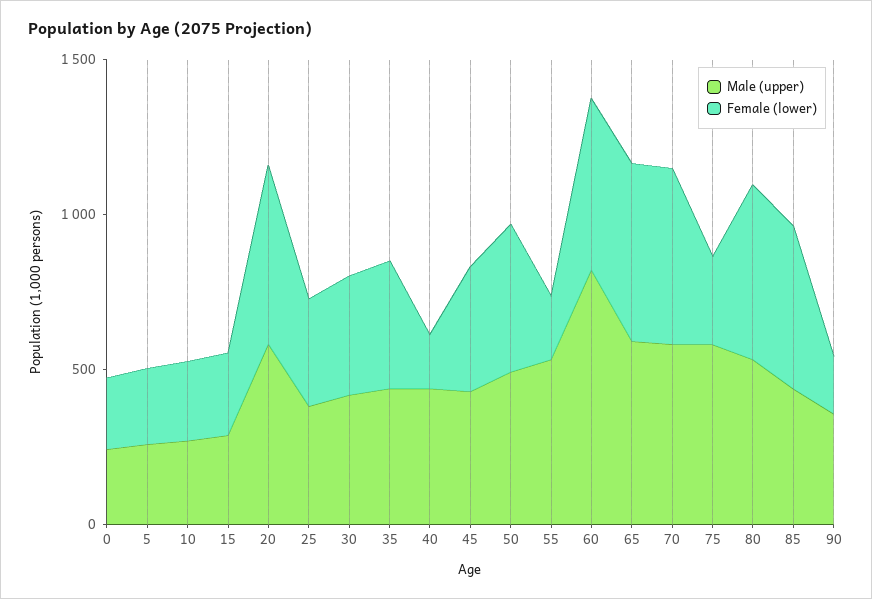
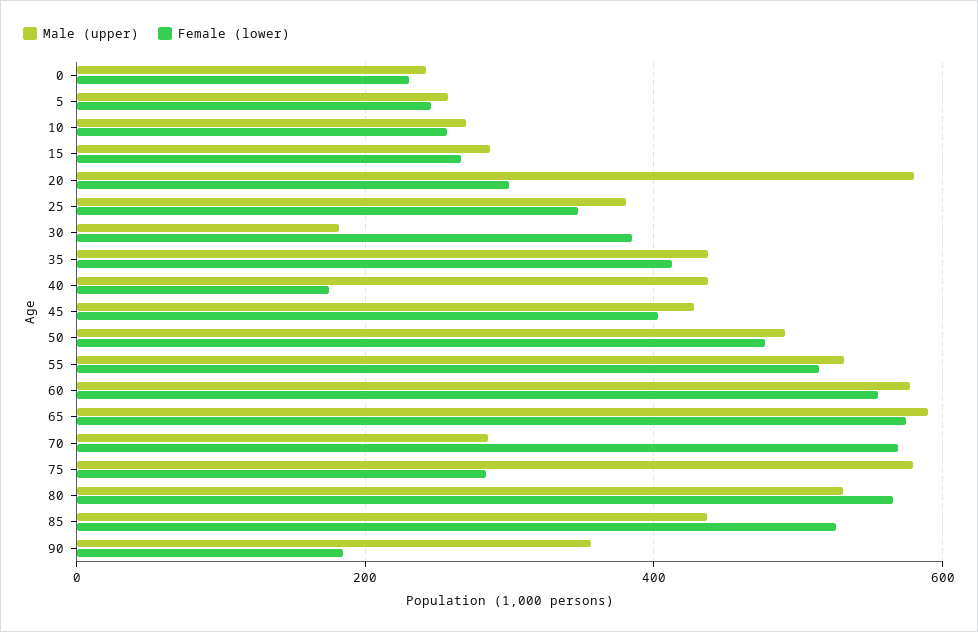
  {
    "Male (upper)": {
      "0": 240,
      "5": 260,
      "10": 260,
      "15": 280,
      "20": 580,
      "25": 380,
-     "30": 400,
+     "30": 180,
      "35": 440,
      "40": 440,
      "45": 420,
      "50": 500,
      "55": 540,
-     "60": 800,
+     "60": 580,
      "65": 600,
-     "70": 600,
+     "70": 280,
      "75": 580,
      "80": 540,
      "85": 440,
      "90": 360
    },
    "Female (lower)": {
      "0": 240,
      "5": 240,
      "10": 260,
      "15": 260,
-     "20": 600,
+     "20": 300,
      "25": 340,
      "30": 380,
      "35": 420,
      "40": 180,
      "45": 400,
      "50": 480,
-     "55": 200,
+     "55": 520,
      "60": 560,
      "65": 580,
      "70": 560,
      "75": 280,
      "80": 560,
      "85": 520,
      "90": 180
    }
  }

